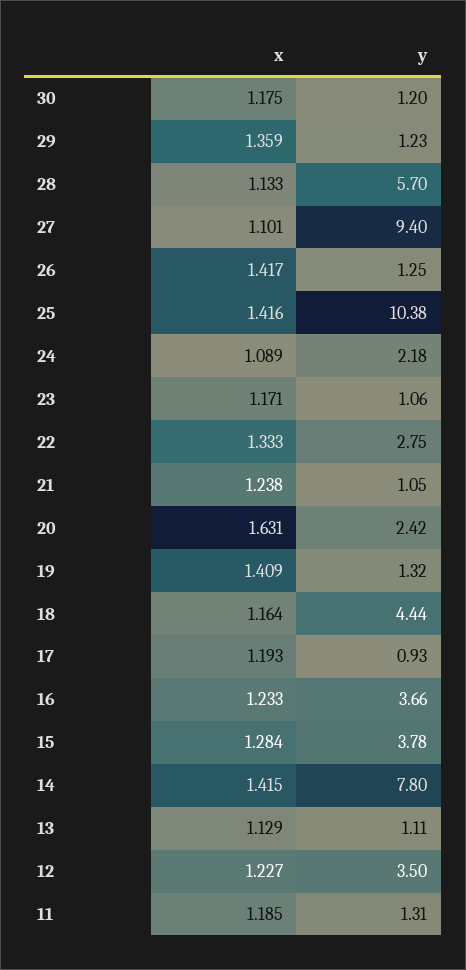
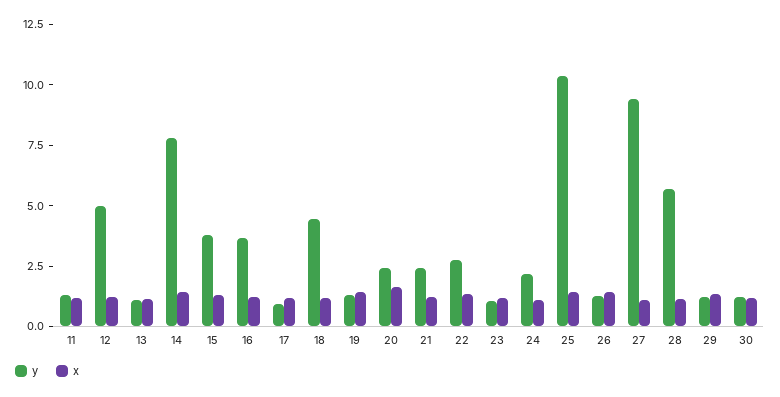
  {
    "x": {
      "30": 1.175,
      "29": 1.359,
      "28": 1.133,
      "27": 1.101,
      "26": 1.417,
      "25": 1.416,
      "24": 1.089,
      "23": 1.171,
      "22": 1.333,
      "21": 1.238,
      "20": 1.631,
      "19": 1.409,
      "18": 1.164,
      "17": 1.193,
      "16": 1.233,
      "15": 1.284,
      "14": 1.415,
      "13": 1.129,
      "12": 1.227,
      "11": 1.185
    },
    "y": {
      "30": 1.2,
      "29": 1.23,
      "28": 5.7,
      "27": 9.4,
      "26": 1.25,
      "25": 10.38,
      "24": 2.18,
      "23": 1.06,
      "22": 2.75,
-     "21": 1.05,
+     "21": 2.5,
      "20": 2.42,
      "19": 1.32,
      "18": 4.44,
      "17": 0.93,
      "16": 3.66,
      "15": 3.78,
      "14": 7.8,
      "13": 1.11,
-     "12": 3.5,
+     "12": 5,
      "11": 1.31
    }
  }

